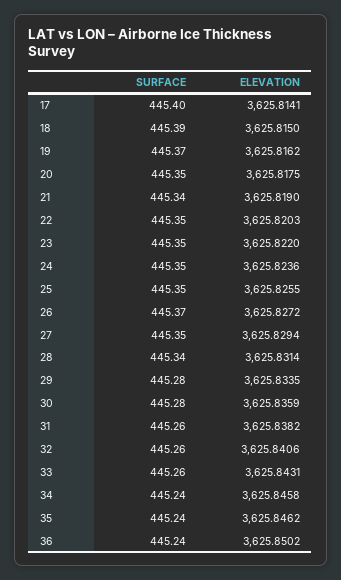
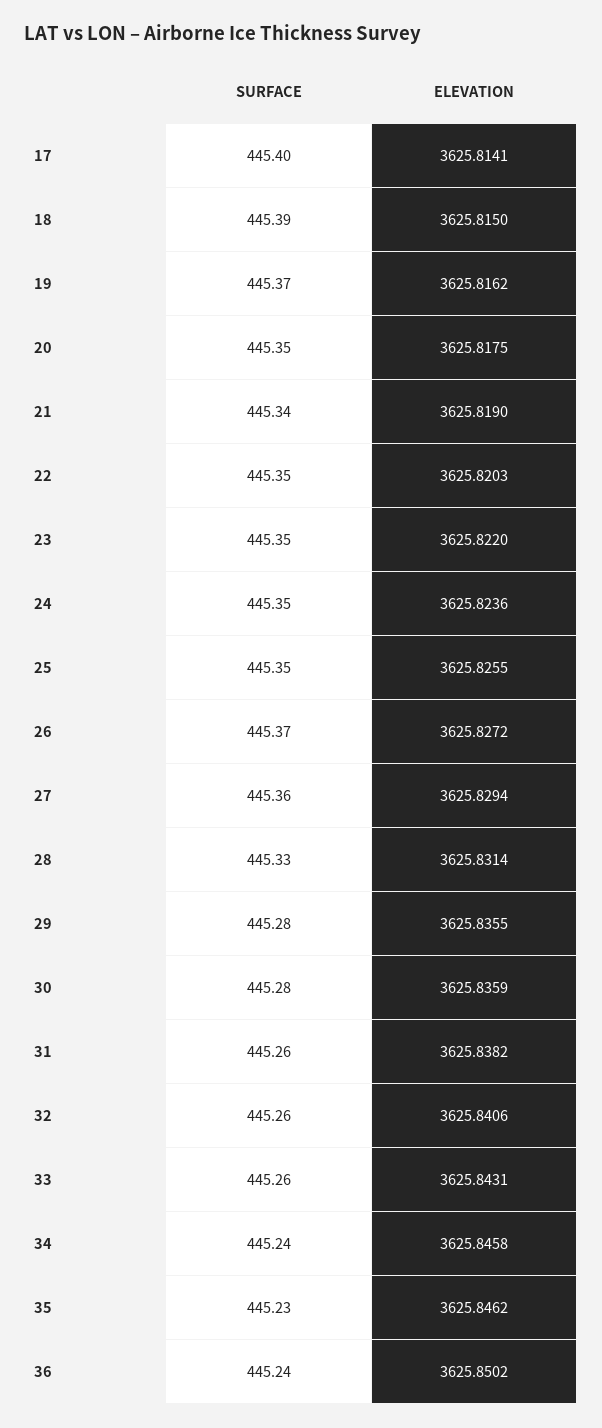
  {
    "SURFACE": {
      "17": 445.4,
      "18": 445.39,
      "19": 445.37,
      "20": 445.35,
      "21": 445.34,
      "22": 445.35,
      "23": 445.35,
      "24": 445.35,
      "25": 445.35,
      "26": 445.37,
-     "27": 445.35,
+     "27": 445.36,
-     "28": 445.34,
+     "28": 445.33,
      "29": 445.28,
      "30": 445.28,
      "31": 445.26,
      "32": 445.26,
      "33": 445.26,
      "34": 445.24,
-     "35": 445.24,
+     "35": 445.23,
      "36": 445.24
    },
    "ELEVATION": {
      "17": 3625.8141,
      "18": 3625.815,
      "19": 3625.8162,
      "20": 3625.8175,
      "21": 3625.819,
      "22": 3625.8203,
      "23": 3625.822,
      "24": 3625.8236,
      "25": 3625.8255,
      "26": 3625.8272,
      "27": 3625.8294,
      "28": 3625.8314,
-     "29": 3625.8335,
+     "29": 3625.8355,
      "30": 3625.8359,
      "31": 3625.8382,
      "32": 3625.8406,
      "33": 3625.8431,
      "34": 3625.8458,
      "35": 3625.8462,
      "36": 3625.8502
    }
  }

